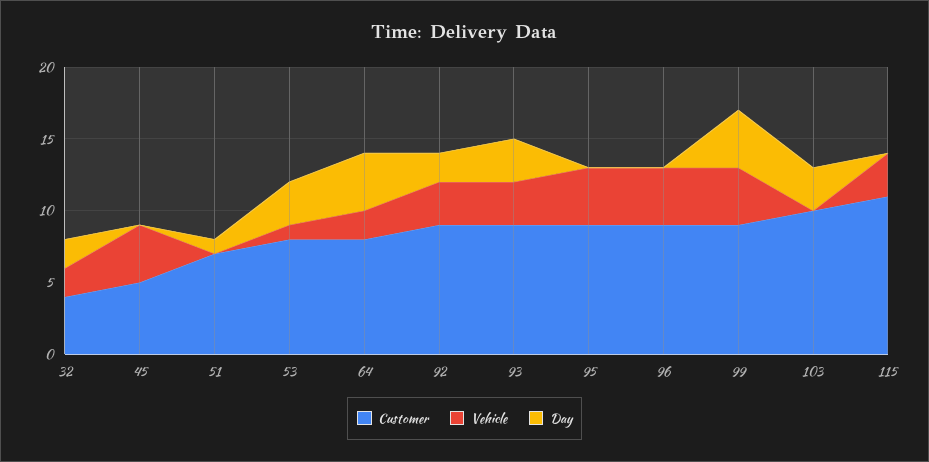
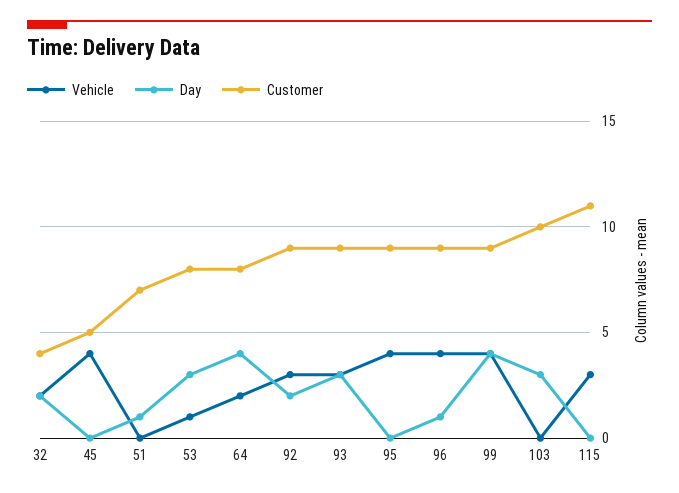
  {
    "Customer": {
      "32": 4,
      "45": 5,
      "51": 7,
      "53": 8,
      "64": 8,
      "92": 9,
      "93": 9,
      "95": 9,
      "96": 9,
      "99": 9,
      "103": 10,
      "115": 11
    },
    "Vehicle": {
      "32": 2,
      "45": 4,
      "51": 0,
      "53": 1,
      "64": 2,
      "92": 3,
      "93": 3,
      "95": 4,
      "96": 4,
      "99": 4,
      "103": 0,
      "115": 3
    },
    "Day": {
      "32": 2,
      "45": 0,
      "51": 1,
      "53": 3,
      "64": 4,
      "92": 2,
      "93": 3,
      "95": 0,
-     "96": 0,
+     "96": 1,
      "99": 4,
      "103": 3,
      "115": 0
    }
  }

